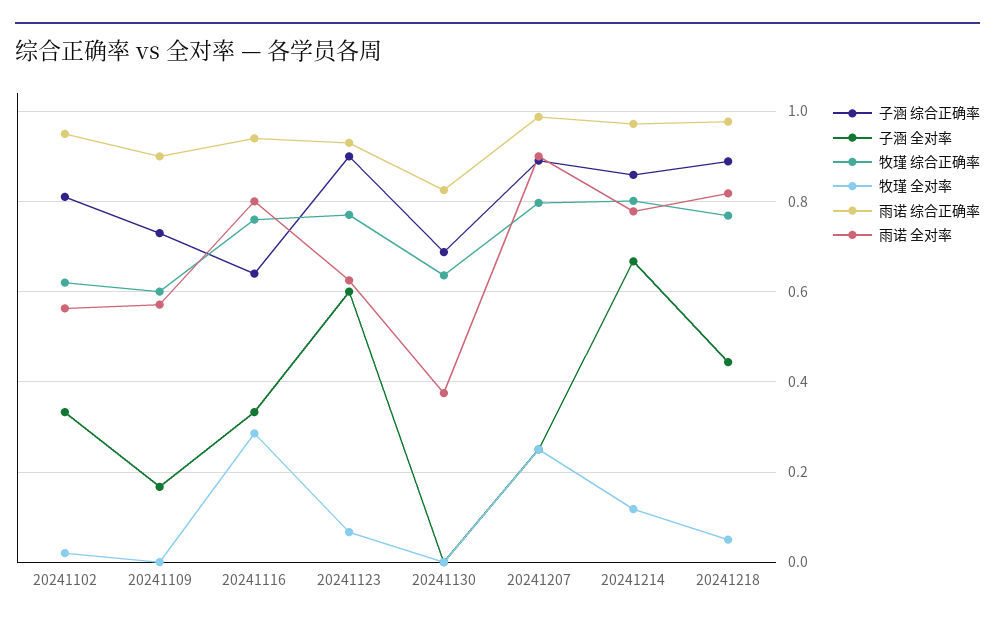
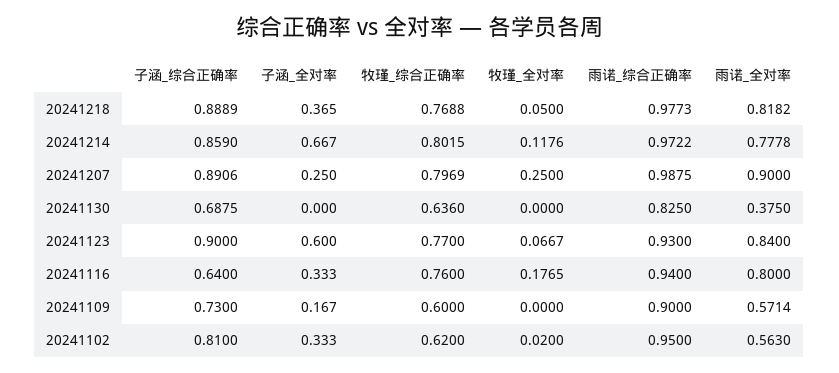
  {
    "子涵 综合正确率": {
      "20241102": 0.81,
      "20241109": 0.73,
      "20241116": 0.64,
      "20241123": 0.9,
      "20241130": 0.6875,
      "20241207": 0.8906,
      "20241214": 0.859,
      "20241218": 0.8889
    },
    "子涵 全对率": {
      "20241102": 0.333,
      "20241109": 0.167,
      "20241116": 0.333,
      "20241123": 0.6,
      "20241130": 0,
      "20241207": 0.25,
      "20241214": 0.667,
-     "20241218": 0.44
+     "20241218": 0.365
    },
    "牧瑾 综合正确率": {
      "20241102": 0.62,
      "20241109": 0.6,
      "20241116": 0.76,
      "20241123": 0.77,
      "20241130": 0.636,
      "20241207": 0.7969,
      "20241214": 0.8015,
      "20241218": 0.7688
    },
    "牧瑾 全对率": {
      "20241102": 0.02,
      "20241109": 0,
-     "20241116": 0.28,
+     "20241116": 0.1765,
      "20241123": 0.0667,
      "20241130": 0,
      "20241207": 0.25,
      "20241214": 0.1176,
      "20241218": 0.05
    },
    "雨诺 综合正确率": {
      "20241102": 0.95,
      "20241109": 0.9,
      "20241116": 0.94,
      "20241123": 0.93,
      "20241130": 0.825,
      "20241207": 0.9875,
      "20241214": 0.9722,
      "20241218": 0.9773
    },
    "雨诺 全对率": {
      "20241102": 0.563,
      "20241109": 0.5714,
      "20241116": 0.8,
-     "20241123": 0.62,
+     "20241123": 0.84,
      "20241130": 0.375,
      "20241207": 0.9,
      "20241214": 0.7778,
      "20241218": 0.8182
    }
  }

